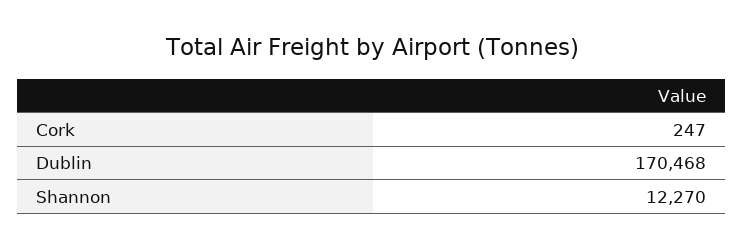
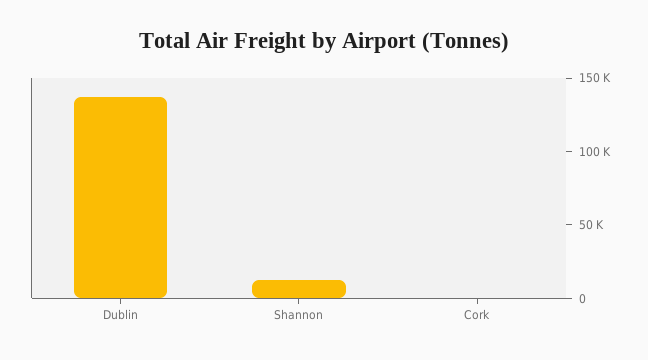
  {
    "Cork": 247,
-   "Dublin": 170468,
+   "Dublin": 140000,
    "Shannon": 12270
  }

